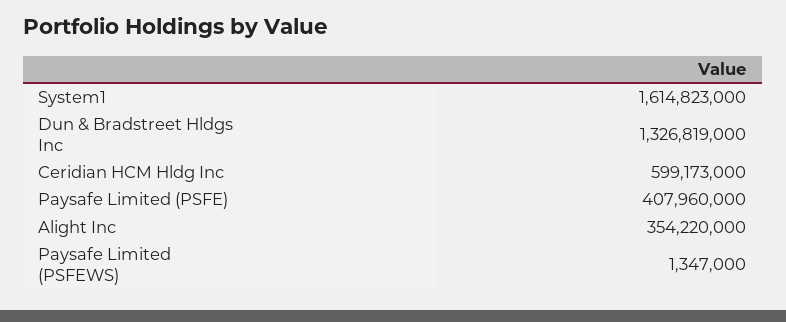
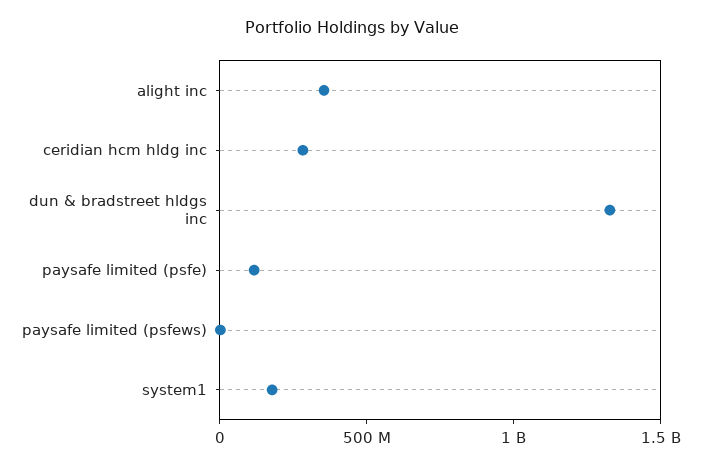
  {
-   "System1": 1614823000,
+   "System1": 200000000,
    "Dun & Bradstreet Hldgs Inc": 1326819000,
-   "Ceridian HCM Hldg Inc": 599173000,
+   "Ceridian HCM Hldg Inc": 300000000,
-   "Paysafe Limited (PSFE)": 407960000,
+   "Paysafe Limited (PSFE)": 100000000,
    "Alight Inc": 354220000,
    "Paysafe Limited (PSFEWS)": 1347000
  }

